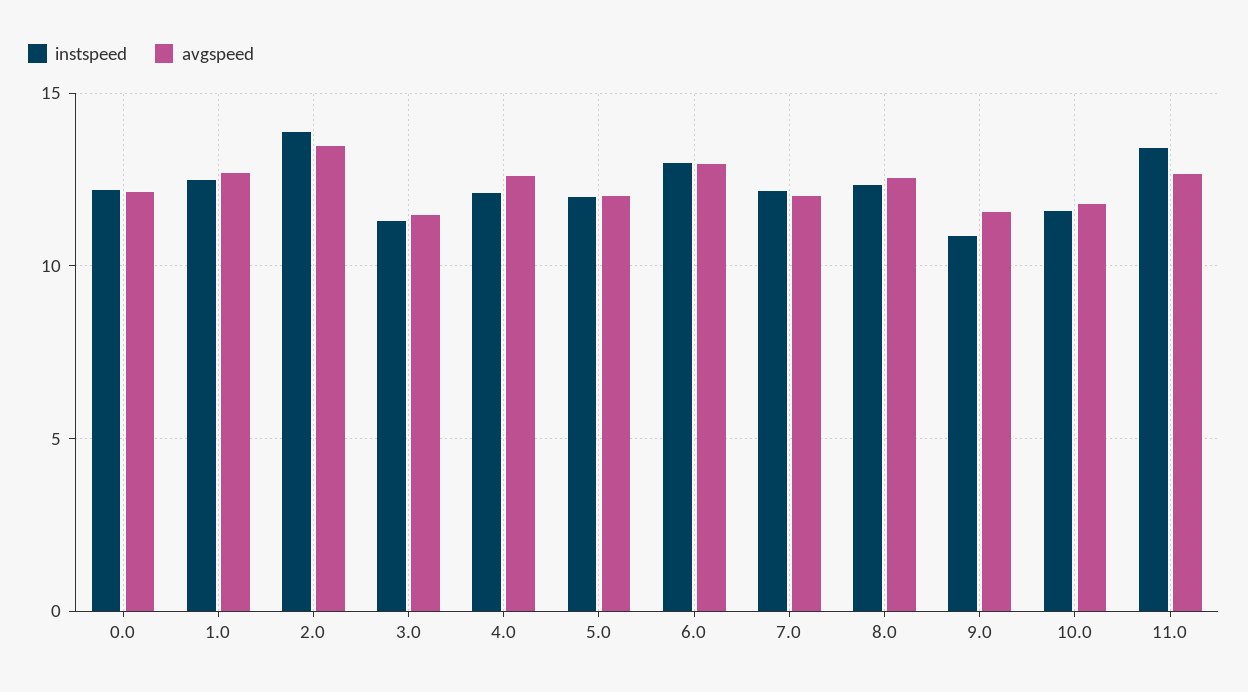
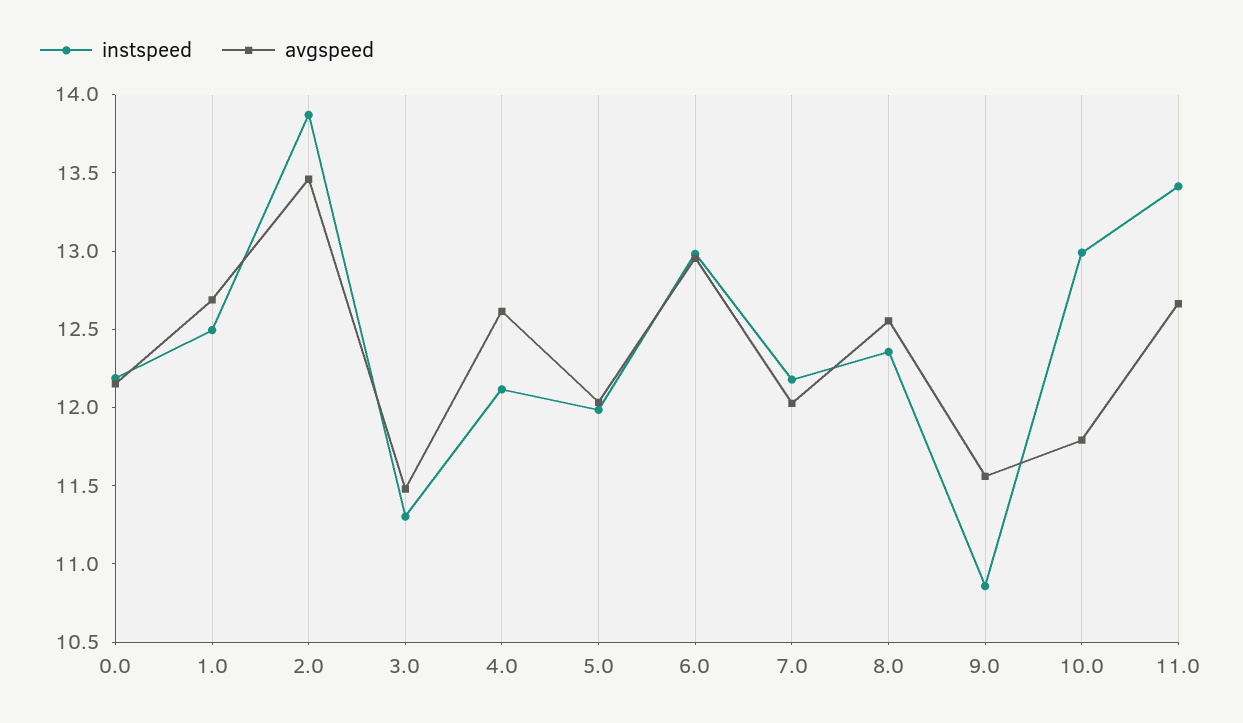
  {
    "instspeed": {
      "0.0": 12.2,
      "1.0": 12.5,
      "2.0": 13.9,
      "3.0": 11.3,
      "4.0": 12.1,
      "5.0": 12,
      "6.0": 13,
      "7.0": 12.2,
      "8.0": 12.4,
      "9.0": 10.9,
-     "10.0": 11.5,
+     "10.0": 13,
      "11.0": 13.4
    },
    "avgspeed": {
      "0.0": 12.2,
      "1.0": 12.7,
      "2.0": 13.5,
      "3.0": 11.5,
      "4.0": 12.6,
      "5.0": 12,
      "6.0": 13,
      "7.0": 12,
      "8.0": 12.6,
      "9.0": 11.6,
      "10.0": 11.8,
      "11.0": 12.7
    }
  }

